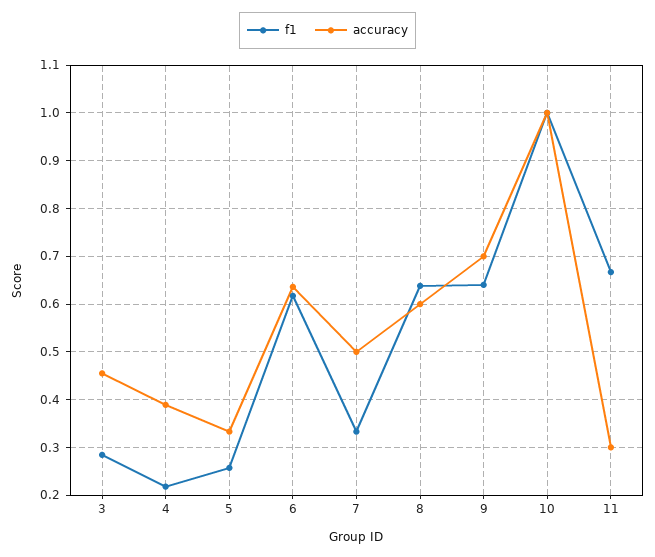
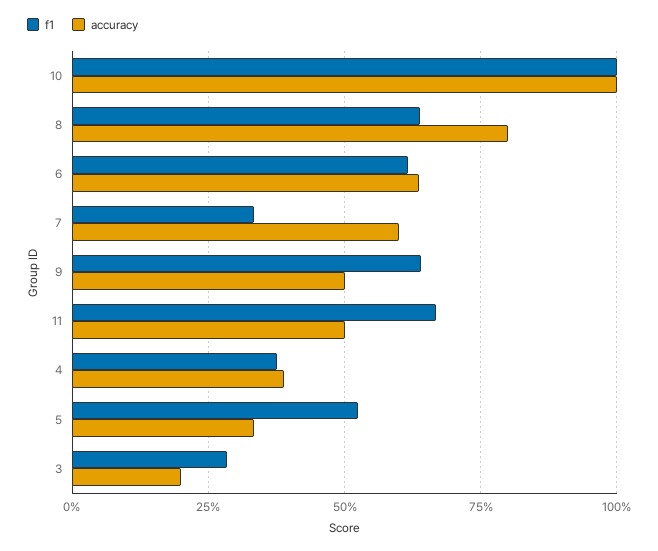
  {
    "f1": {
      "3": 0.28,
-     "4": 0.22,
+     "4": 0.375,
-     "5": 0.26,
+     "5": 0.525,
      "6": 0.62,
      "7": 0.34,
      "8": 0.64,
      "9": 0.64,
      "10": 1,
      "11": 0.66
    },
    "accuracy": {
-     "3": 0.46,
+     "3": 0.2,
      "4": 0.38,
      "5": 0.34,
      "6": 0.64,
-     "7": 0.5,
+     "7": 0.6,
-     "8": 0.6,
+     "8": 0.8,
-     "9": 0.7,
+     "9": 0.5,
      "10": 1,
-     "11": 0.3
+     "11": 0.5
    }
  }

